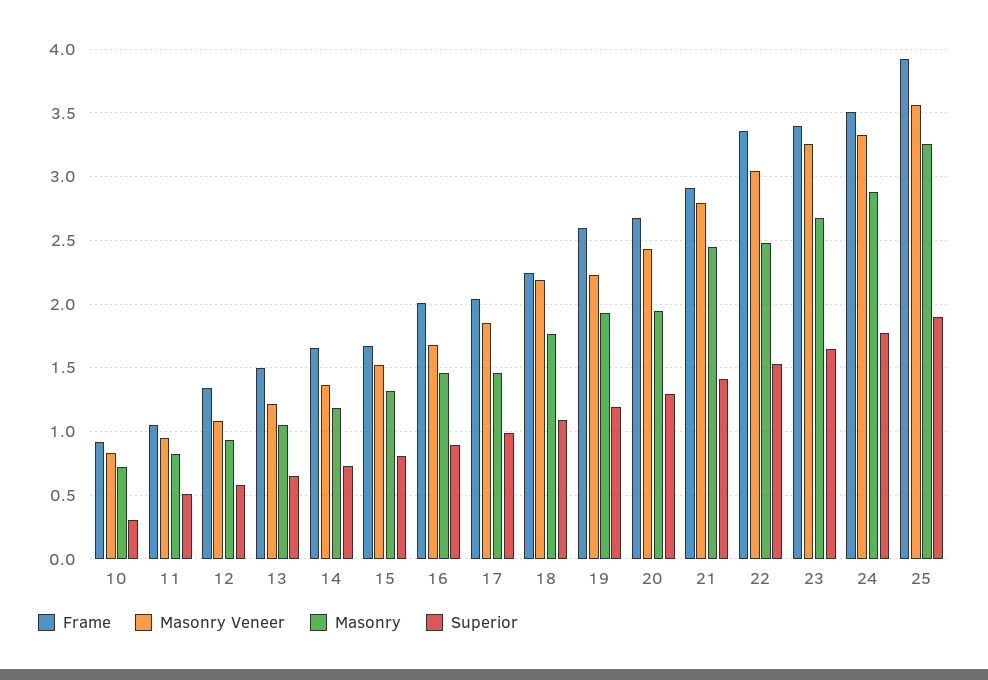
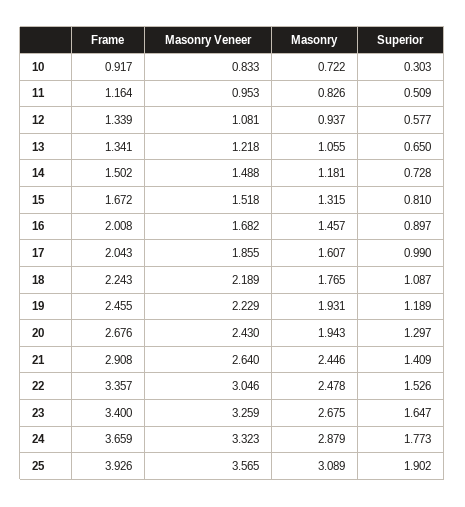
  {
    "Frame": {
      "10": 0.917,
-     "11": 1.05,
+     "11": 1.164,
      "12": 1.339,
-     "13": 1.5,
+     "13": 1.341,
-     "14": 1.65,
+     "14": 1.502,
      "15": 1.672,
      "16": 2.008,
      "17": 2.043,
      "18": 2.243,
-     "19": 2.6,
+     "19": 2.455,
      "20": 2.676,
      "21": 2.908,
      "22": 3.357,
      "23": 3.4,
-     "24": 3.5,
+     "24": 3.659,
      "25": 3.926
    },
    "Masonry Veneer": {
      "10": 0.833,
      "11": 0.953,
      "12": 1.081,
      "13": 1.218,
-     "14": 1.35,
+     "14": 1.488,
      "15": 1.518,
      "16": 1.682,
      "17": 1.855,
      "18": 2.189,
      "19": 2.229,
      "20": 2.43,
-     "21": 2.8,
+     "21": 2.64,
      "22": 3.046,
      "23": 3.259,
      "24": 3.323,
      "25": 3.565
    },
    "Masonry": {
      "10": 0.722,
      "11": 0.826,
      "12": 0.937,
      "13": 1.055,
      "14": 1.181,
      "15": 1.315,
      "16": 1.457,
-     "17": 1.45,
+     "17": 1.607,
      "18": 1.765,
      "19": 1.931,
      "20": 1.943,
      "21": 2.446,
      "22": 2.478,
      "23": 2.675,
      "24": 2.879,
-     "25": 3.25
+     "25": 3.089
    },
    "Superior": {
      "10": 0.303,
      "11": 0.509,
      "12": 0.577,
      "13": 0.65,
      "14": 0.728,
      "15": 0.81,
      "16": 0.897,
      "17": 0.99,
      "18": 1.087,
      "19": 1.189,
      "20": 1.297,
      "21": 1.409,
      "22": 1.526,
      "23": 1.647,
      "24": 1.773,
      "25": 1.902
    }
  }

